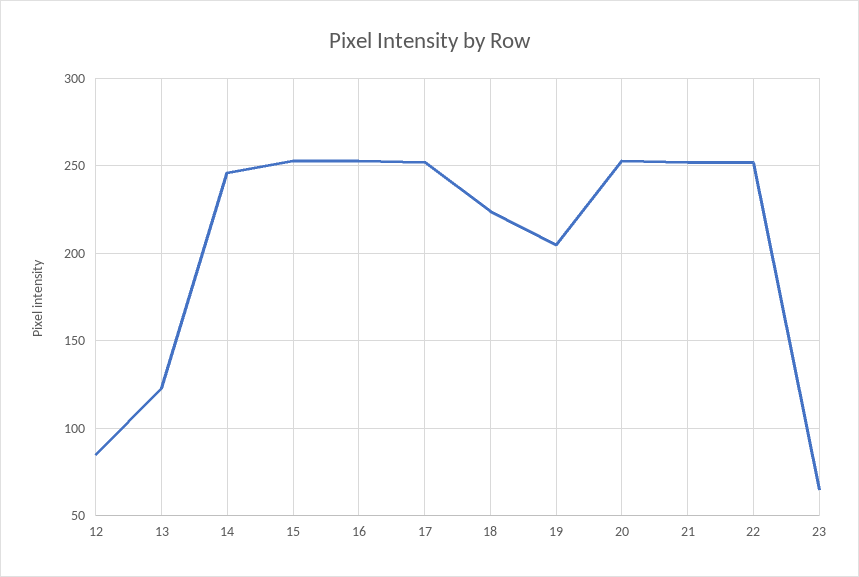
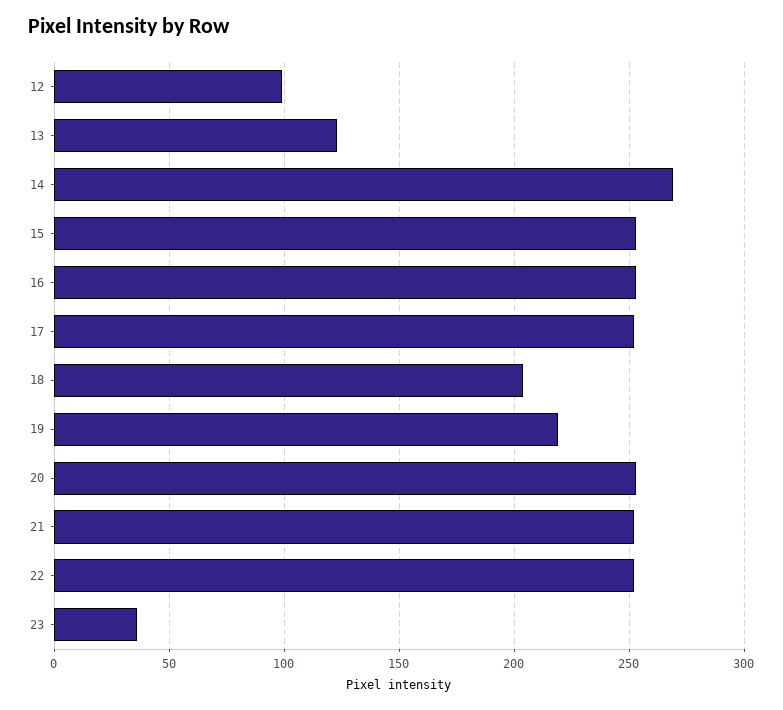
  {
-   "12": 85,
+   "12": 100,
    "13": 125,
-   "14": 245,
+   "14": 270,
    "15": 255,
    "16": 255,
    "17": 250,
-   "18": 225,
+   "18": 205,
-   "19": 205,
+   "19": 220,
    "20": 255,
    "21": 250,
    "22": 250,
-   "23": 65
+   "23": 35
  }

